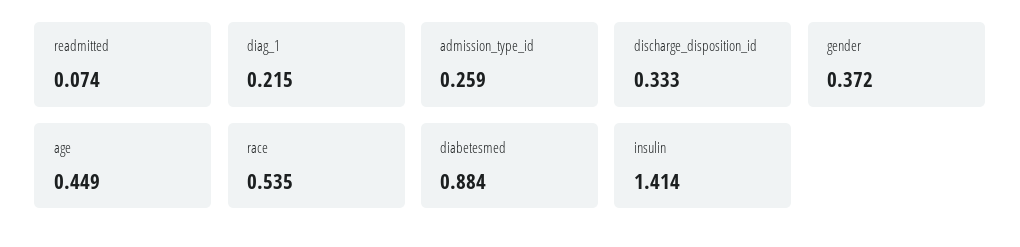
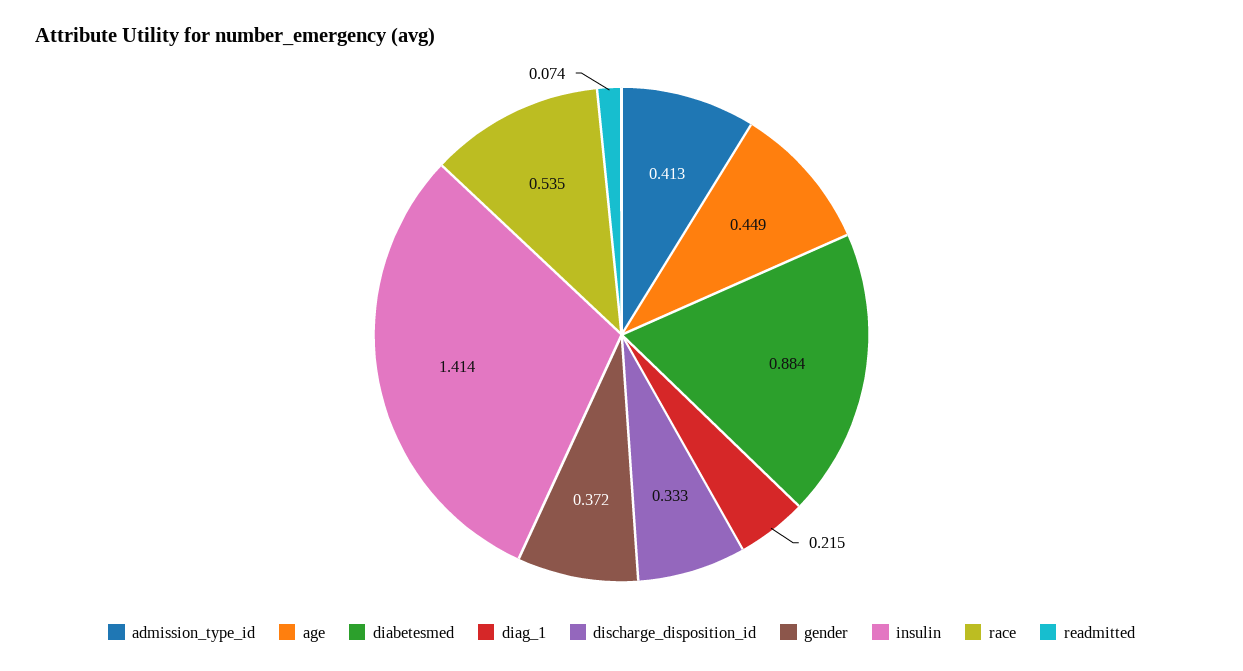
  {
    "readmitted": 0.074,
    "diag_1": 0.215,
-   "admission_type_id": 0.259,
+   "admission_type_id": 0.413,
    "discharge_disposition_id": 0.333,
    "gender": 0.372,
    "age": 0.449,
    "race": 0.535,
    "diabetesmed": 0.884,
    "insulin": 1.414
  }

